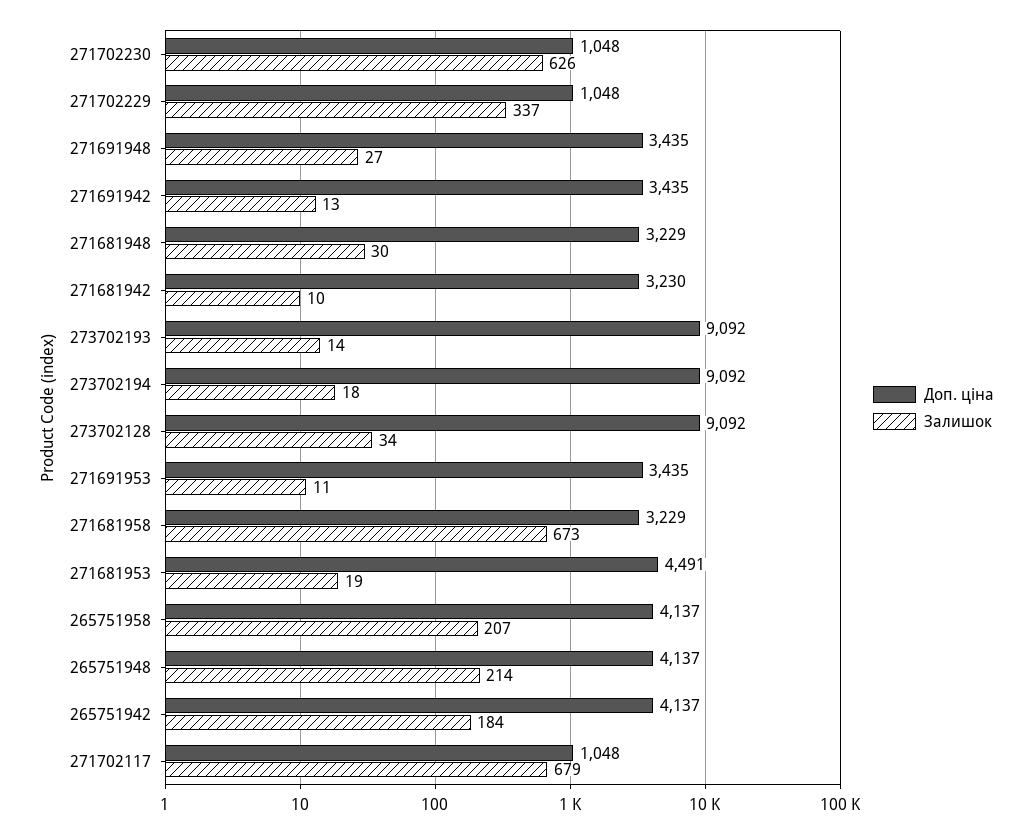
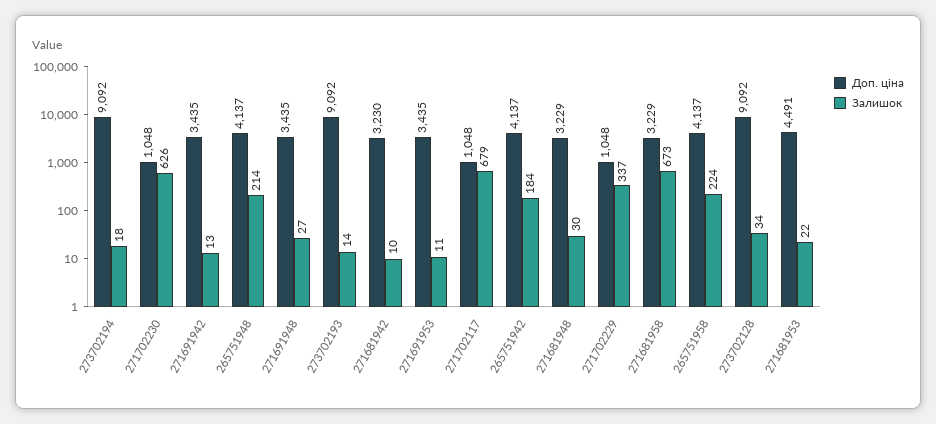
  {
    "Доп. ціна": {
      "271702230": 1048,
      "271702229": 1048,
      "271691948": 3435,
      "271691942": 3435,
      "271681948": 3229,
      "271681942": 3230,
      "273702193": 9092,
      "273702194": 9092,
      "273702128": 9092,
      "271691953": 3435,
      "271681958": 3229,
      "271681953": 4491,
      "265751958": 4137,
      "265751948": 4137,
      "265751942": 4137,
      "271702117": 1048
    },
    "Залишок": {
      "271702230": 626,
      "271702229": 337,
      "271691948": 27,
      "271691942": 13,
      "271681948": 30,
      "271681942": 10,
      "273702193": 14,
      "273702194": 18,
      "273702128": 34,
      "271691953": 11,
      "271681958": 673,
-     "271681953": 19,
+     "271681953": 22,
-     "265751958": 207,
+     "265751958": 224,
      "265751948": 214,
      "265751942": 184,
      "271702117": 679
    }
  }

